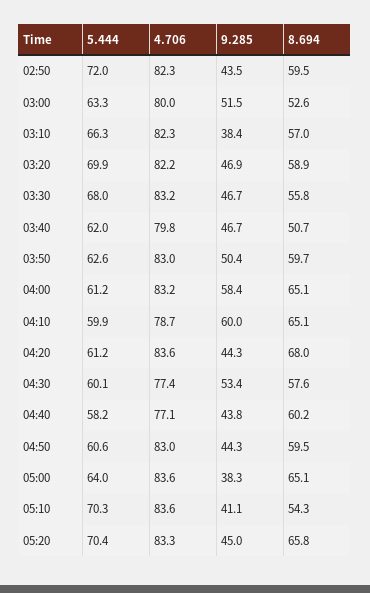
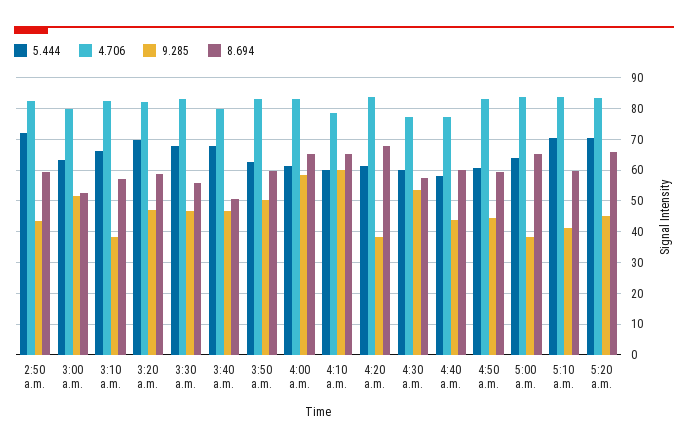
  {
    "5.444": {
      "02:50": 72,
      "03:00": 63.3,
      "03:10": 66.3,
      "03:20": 69.9,
      "03:30": 68,
-     "03:40": 62,
+     "03:40": 68,
      "03:50": 62.6,
      "04:00": 61.2,
      "04:10": 59.9,
      "04:20": 61.2,
      "04:30": 60.1,
      "04:40": 58.2,
      "04:50": 60.6,
      "05:00": 64,
      "05:10": 70.3,
      "05:20": 70.4
    },
    "4.706": {
      "02:50": 82.3,
      "03:00": 80,
      "03:10": 82.3,
      "03:20": 82.2,
      "03:30": 83.2,
      "03:40": 79.8,
      "03:50": 83,
      "04:00": 83.2,
      "04:10": 78.7,
      "04:20": 83.6,
      "04:30": 77.4,
      "04:40": 77.1,
      "04:50": 83,
      "05:00": 83.6,
      "05:10": 83.6,
      "05:20": 83.3
    },
    "9.285": {
      "02:50": 43.5,
      "03:00": 51.5,
      "03:10": 38.4,
      "03:20": 46.9,
      "03:30": 46.7,
      "03:40": 46.7,
      "03:50": 50.4,
      "04:00": 58.4,
      "04:10": 60,
-     "04:20": 44.3,
+     "04:20": 38,
      "04:30": 53.4,
      "04:40": 43.8,
      "04:50": 44.3,
      "05:00": 38.3,
      "05:10": 41.1,
      "05:20": 45
    },
    "8.694": {
      "02:50": 59.5,
      "03:00": 52.6,
      "03:10": 57,
      "03:20": 58.9,
      "03:30": 55.8,
      "03:40": 50.7,
      "03:50": 59.7,
      "04:00": 65.1,
      "04:10": 65.1,
      "04:20": 68,
      "04:30": 57.6,
      "04:40": 60.2,
      "04:50": 59.5,
      "05:00": 65.1,
-     "05:10": 54.3,
+     "05:10": 60,
      "05:20": 65.8
    }
  }

